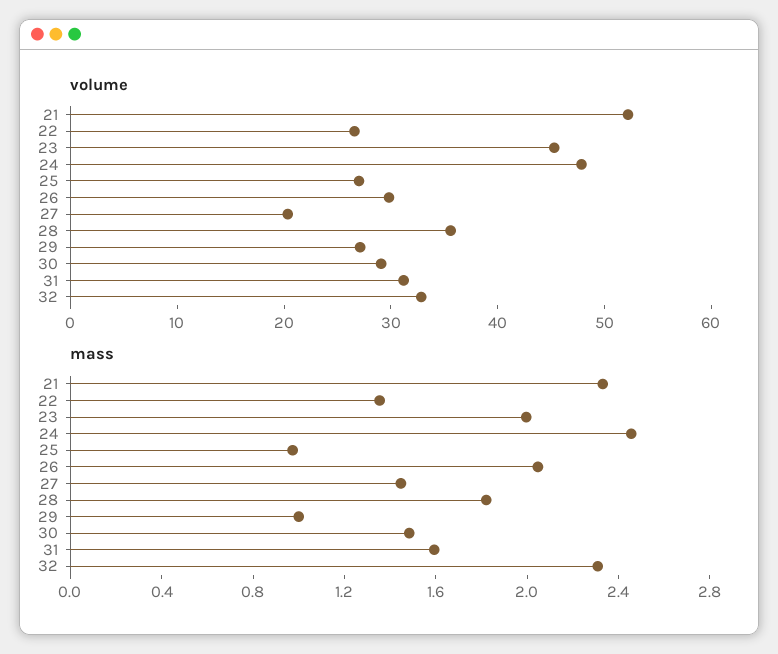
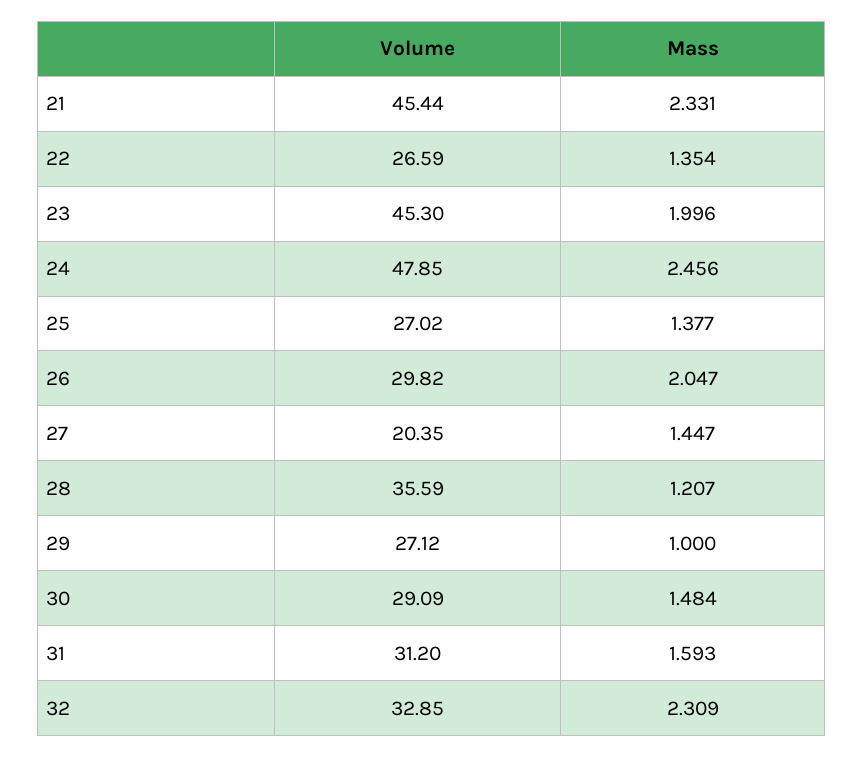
  {
    "volume": {
-     "21": 52,
+     "21": 45.44,
      "22": 26.59,
      "23": 45.3,
      "24": 47.85,
      "25": 27.02,
      "26": 29.82,
      "27": 20.35,
      "28": 35.59,
      "29": 27.12,
      "30": 29.09,
      "31": 31.2,
      "32": 32.85
    },
    "mass": {
      "21": 2.331,
      "22": 1.354,
      "23": 1.996,
      "24": 2.456,
-     "25": 1,
+     "25": 1.377,
      "26": 2.047,
      "27": 1.447,
-     "28": 1.8,
+     "28": 1.207,
      "29": 1,
      "30": 1.484,
      "31": 1.593,
      "32": 2.309
    }
  }

